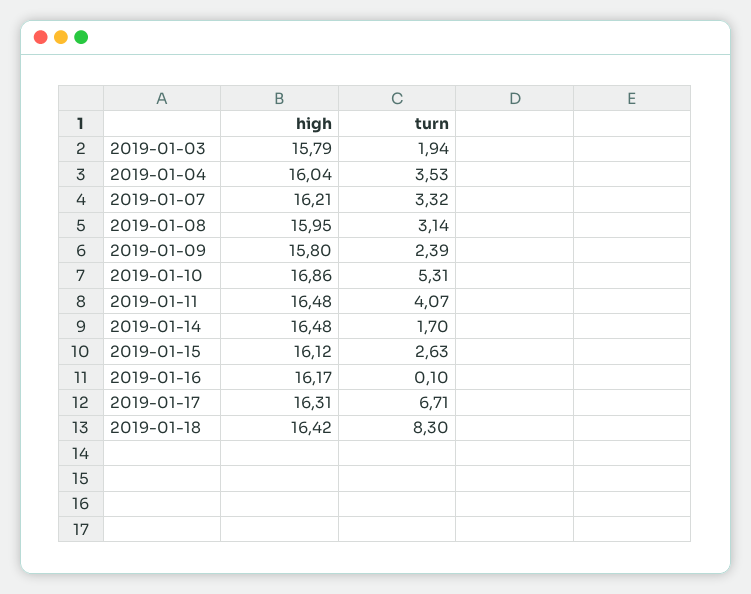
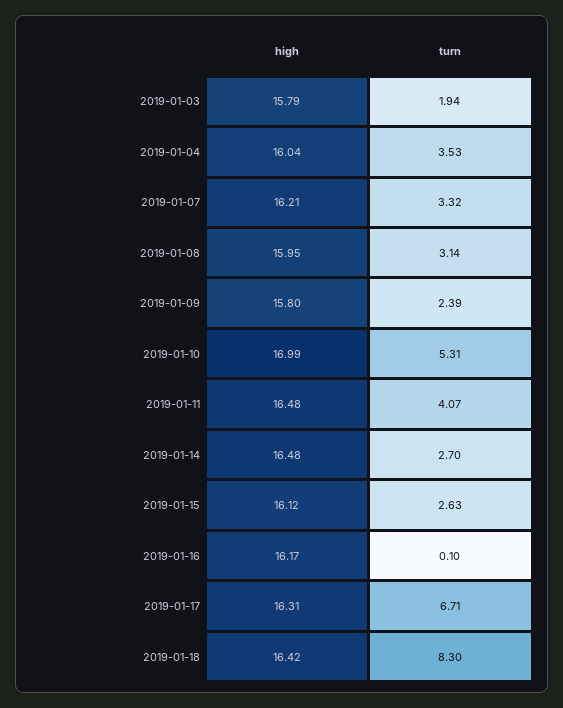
  {
    "high": {
      "2019-01-03": 15.79,
      "2019-01-04": 16.04,
      "2019-01-07": 16.21,
      "2019-01-08": 15.95,
      "2019-01-09": 15.8,
-     "2019-01-10": 16.86,
+     "2019-01-10": 16.99,
      "2019-01-11": 16.48,
      "2019-01-14": 16.48,
      "2019-01-15": 16.12,
      "2019-01-16": 16.17,
      "2019-01-17": 16.31,
      "2019-01-18": 16.42
    },
    "turn": {
      "2019-01-03": 1.94,
      "2019-01-04": 3.53,
      "2019-01-07": 3.32,
      "2019-01-08": 3.14,
      "2019-01-09": 2.39,
      "2019-01-10": 5.31,
      "2019-01-11": 4.07,
-     "2019-01-14": 1.7,
+     "2019-01-14": 2.7,
      "2019-01-15": 2.63,
      "2019-01-16": 0.1,
      "2019-01-17": 6.71,
      "2019-01-18": 8.3
    }
  }

